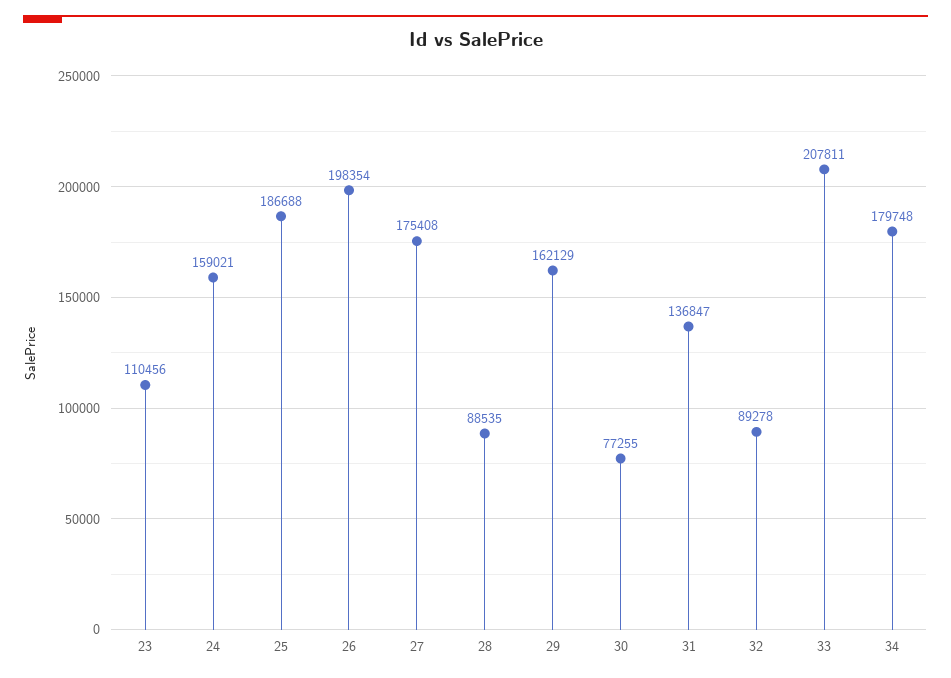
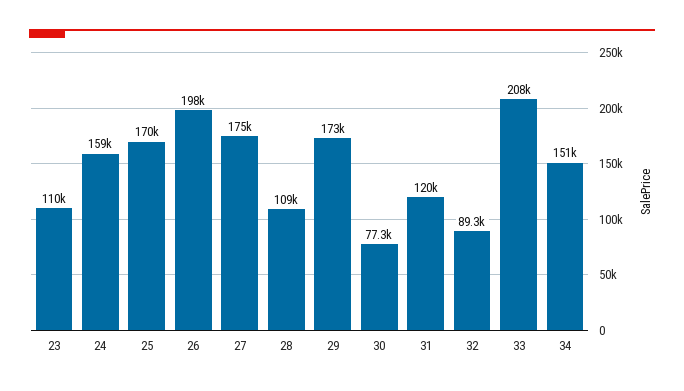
  {
    "23": 110456,
    "24": 159021,
-   "25": 186688,
+   "25": 170000,
    "26": 198354,
    "27": 175408,
-   "28": 88535,
+   "28": 109000,
-   "29": 162129,
+   "29": 173000,
    "30": 77255,
-   "31": 136847,
+   "31": 120000,
    "32": 89278,
    "33": 207811,
-   "34": 179748
+   "34": 151000
  }

